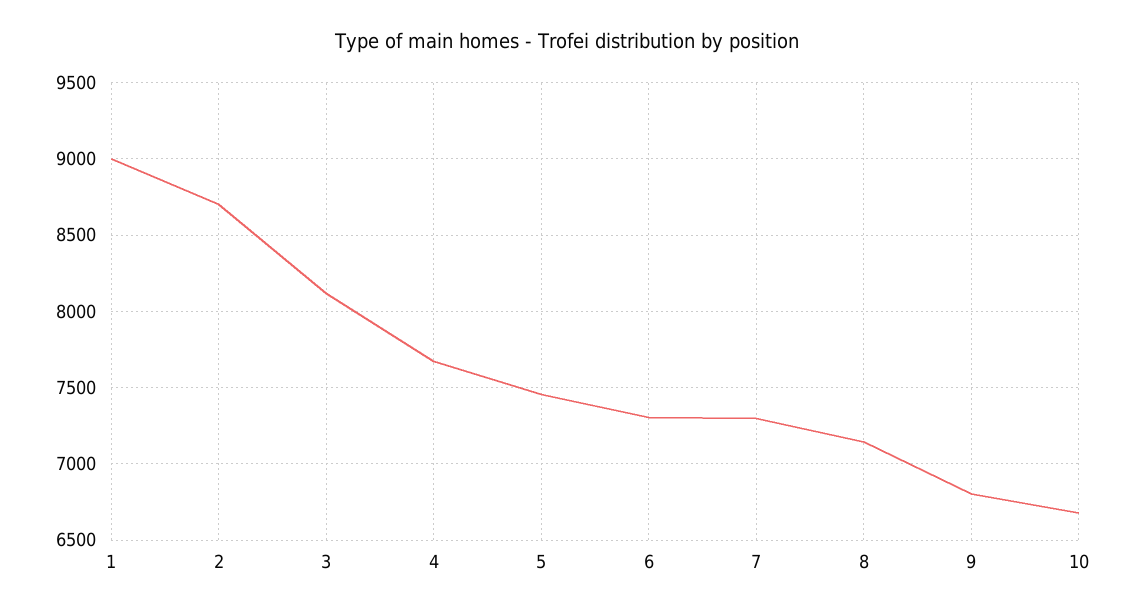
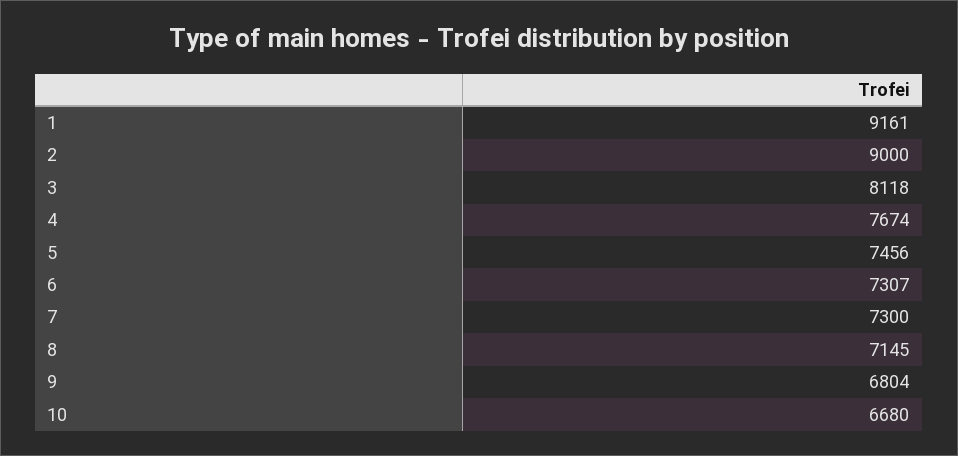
  {
-   "1": 9000,
+   "1": 9161,
-   "2": 8700,
+   "2": 9000,
    "3": 8118,
    "4": 7674,
    "5": 7456,
    "6": 7307,
    "7": 7300,
    "8": 7145,
    "9": 6804,
    "10": 6680
  }

